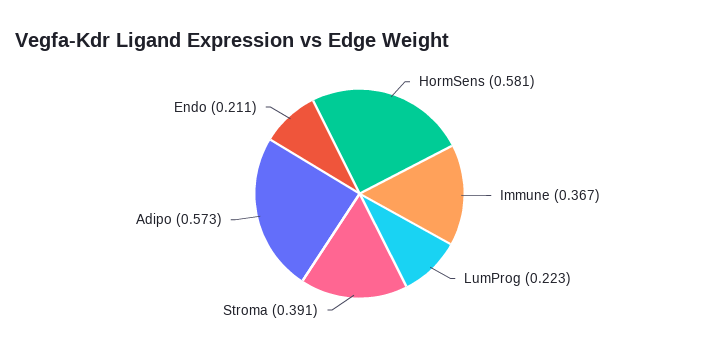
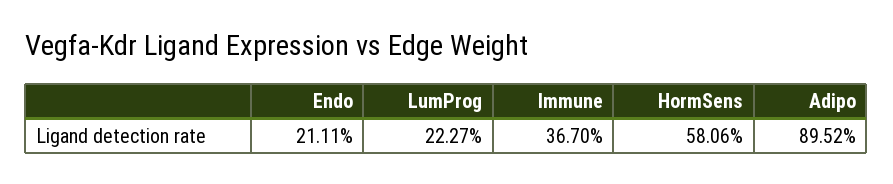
  {
    "HormSens": 0.5806,
    "Immune": 0.367,
    "LumProg": 0.2227,
-   "Stroma": 0.391,
-   "Adipo": 0.573,
+   "Adipo": 0.8952,
    "Endo": 0.2111
  }

